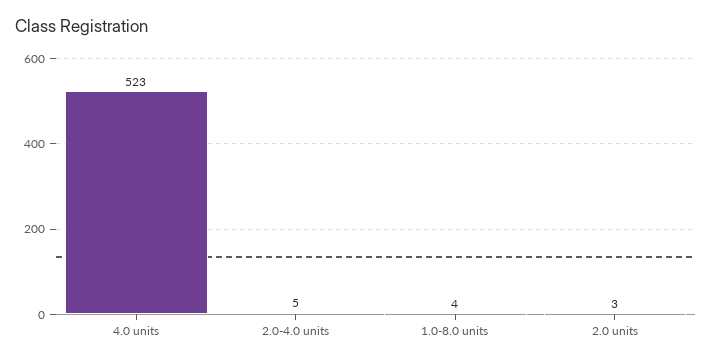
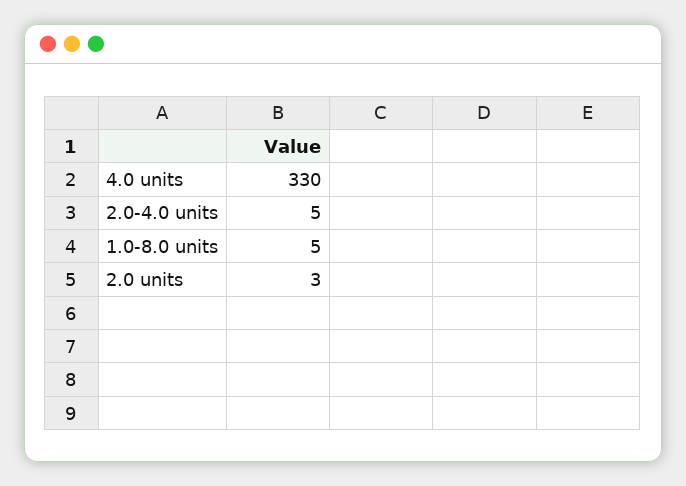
  {
-   "4.0 units": 523,
+   "4.0 units": 330,
    "2.0-4.0 units": 5,
-   "1.0-8.0 units": 4,
+   "1.0-8.0 units": 5,
    "2.0 units": 3
  }

